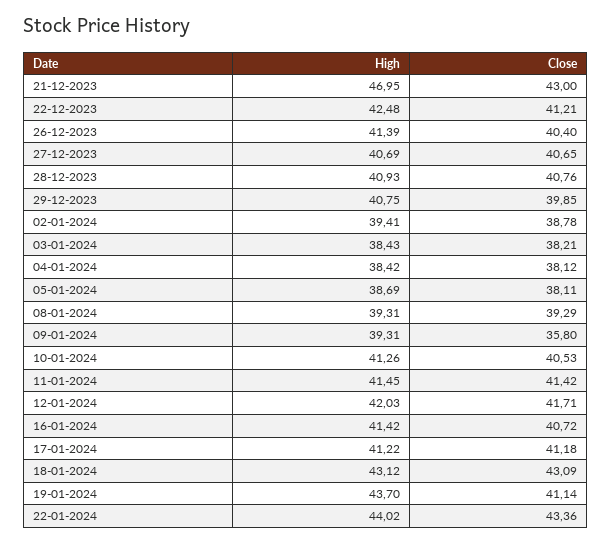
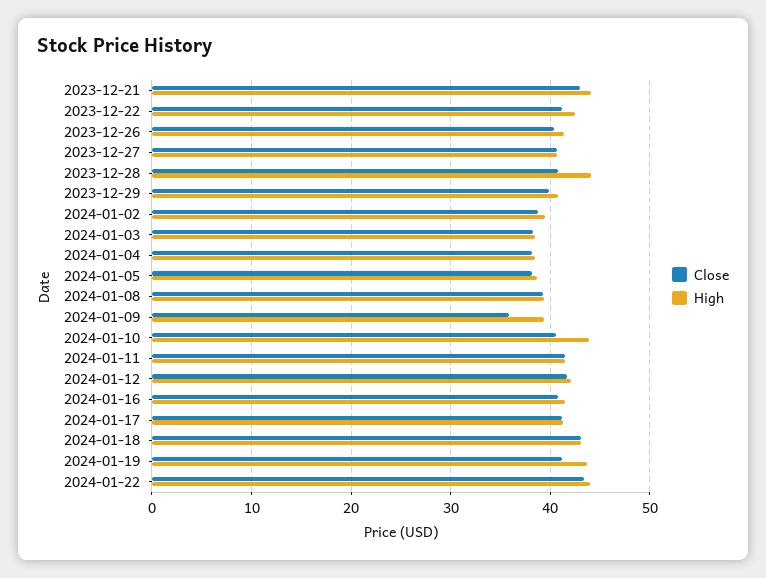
  {
    "High": {
-     "21-12-2023": 46.95,
+     "21-12-2023": 44,
      "22-12-2023": 42.48,
      "26-12-2023": 41.39,
      "27-12-2023": 40.69,
-     "28-12-2023": 40.93,
+     "28-12-2023": 44,
      "29-12-2023": 40.75,
      "02-01-2024": 39.41,
      "03-01-2024": 38.43,
      "04-01-2024": 38.42,
      "05-01-2024": 38.69,
      "08-01-2024": 39.31,
      "09-01-2024": 39.31,
-     "10-01-2024": 41.26,
+     "10-01-2024": 44,
      "11-01-2024": 41.45,
      "12-01-2024": 42.03,
      "16-01-2024": 41.42,
      "17-01-2024": 41.22,
      "18-01-2024": 43.12,
      "19-01-2024": 43.7,
      "22-01-2024": 44.02
    },
    "Close": {
      "21-12-2023": 43,
      "22-12-2023": 41.21,
      "26-12-2023": 40.4,
      "27-12-2023": 40.65,
      "28-12-2023": 40.76,
      "29-12-2023": 39.85,
      "02-01-2024": 38.78,
      "03-01-2024": 38.21,
      "04-01-2024": 38.12,
      "05-01-2024": 38.11,
      "08-01-2024": 39.29,
      "09-01-2024": 35.8,
      "10-01-2024": 40.53,
      "11-01-2024": 41.42,
      "12-01-2024": 41.71,
      "16-01-2024": 40.72,
      "17-01-2024": 41.18,
      "18-01-2024": 43.09,
      "19-01-2024": 41.14,
      "22-01-2024": 43.36
    }
  }

